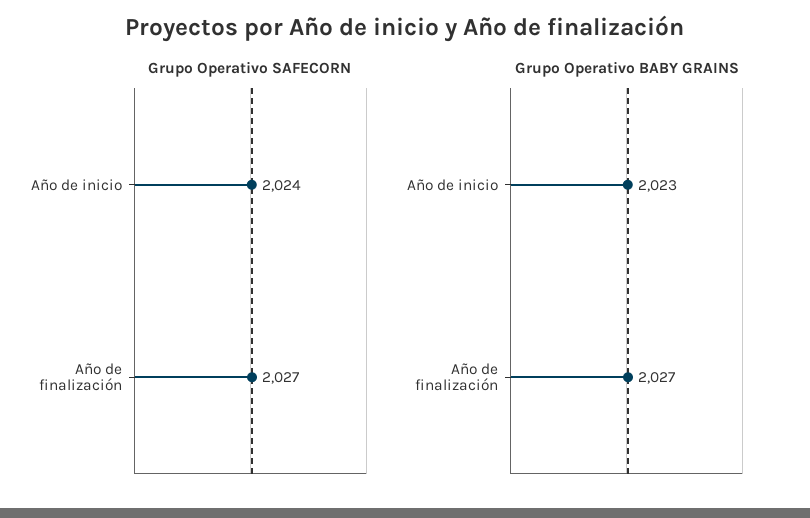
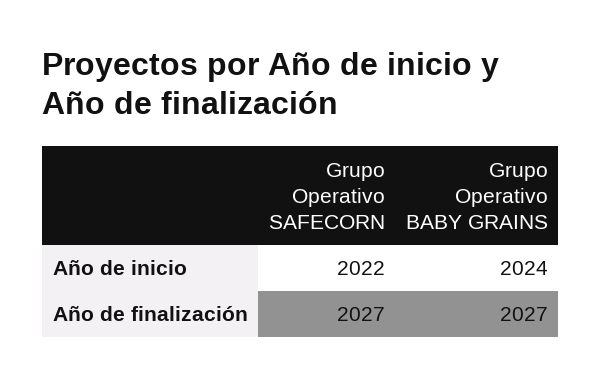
  {
    "Grupo Operativo SAFECORN": {
-     "Año de inicio": 2024,
+     "Año de inicio": 2022,
      "Año de finalización": 2027
    },
    "Grupo Operativo BABY GRAINS": {
-     "Año de inicio": 2023,
+     "Año de inicio": 2024,
      "Año de finalización": 2027
    }
  }

